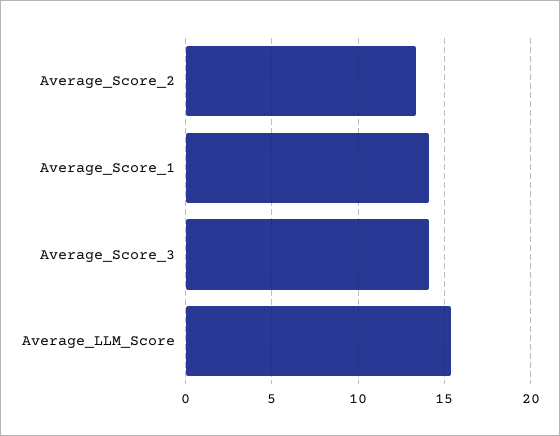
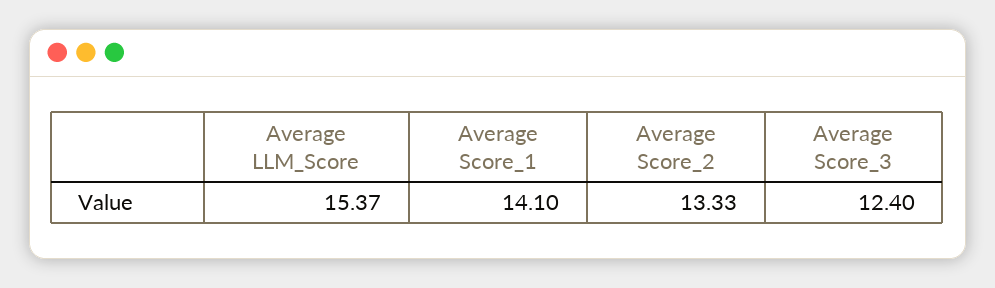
  {
    "Average_Score_2": 13.33,
    "Average_Score_1": 14.1,
-   "Average_Score_3": 14,
+   "Average_Score_3": 12.4,
    "Average_LLM_Score": 15.37
  }

